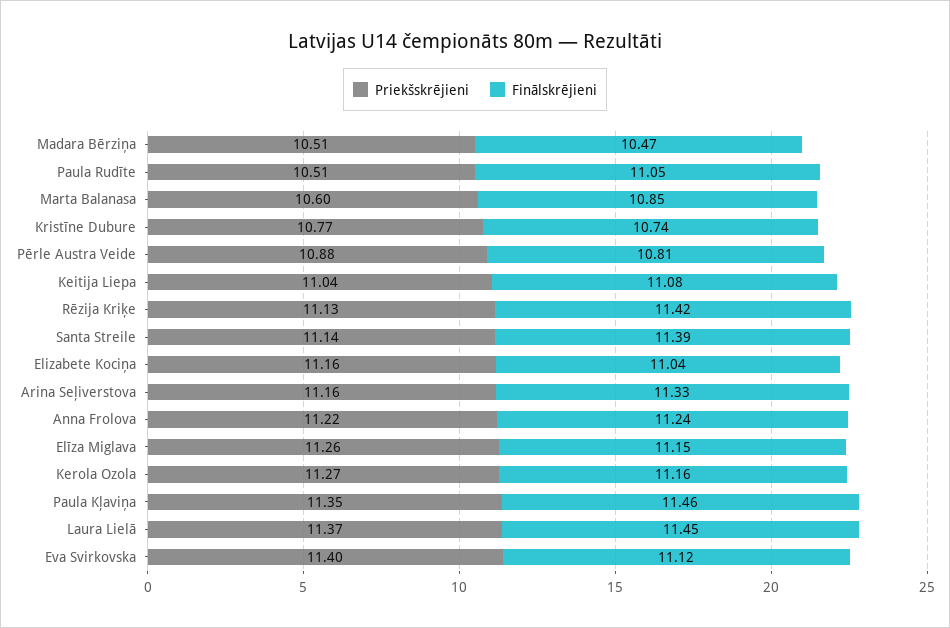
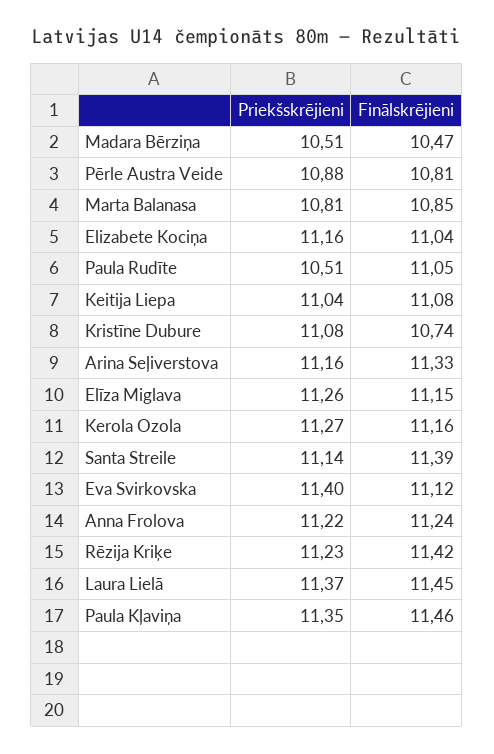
  {
    "Priekšskrējieni": {
      "Madara Bērziņa": 10.51,
      "Paula Rudīte": 10.51,
-     "Marta Balanasa": 10.6,
+     "Marta Balanasa": 10.81,
-     "Kristīne Dubure": 10.77,
+     "Kristīne Dubure": 11.08,
      "Pērle Austra Veide": 10.88,
      "Keitija Liepa": 11.04,
-     "Rēzija Kriķe": 11.13,
+     "Rēzija Kriķe": 11.23,
      "Santa Streile": 11.14,
      "Elizabete Kociņa": 11.16,
      "Arina Seļiverstova": 11.16,
      "Anna Frolova": 11.22,
      "Elīza Miglava": 11.26,
      "Kerola Ozola": 11.27,
      "Paula Kļaviņa": 11.35,
      "Laura Lielā": 11.37,
      "Eva Svirkovska": 11.4
    },
    "Finālskrējieni": {
      "Madara Bērziņa": 10.47,
      "Paula Rudīte": 11.05,
      "Marta Balanasa": 10.85,
      "Kristīne Dubure": 10.74,
      "Pērle Austra Veide": 10.81,
      "Keitija Liepa": 11.08,
      "Rēzija Kriķe": 11.42,
      "Santa Streile": 11.39,
      "Elizabete Kociņa": 11.04,
      "Arina Seļiverstova": 11.33,
      "Anna Frolova": 11.24,
      "Elīza Miglava": 11.15,
      "Kerola Ozola": 11.16,
      "Paula Kļaviņa": 11.46,
      "Laura Lielā": 11.45,
      "Eva Svirkovska": 11.12
    }
  }

